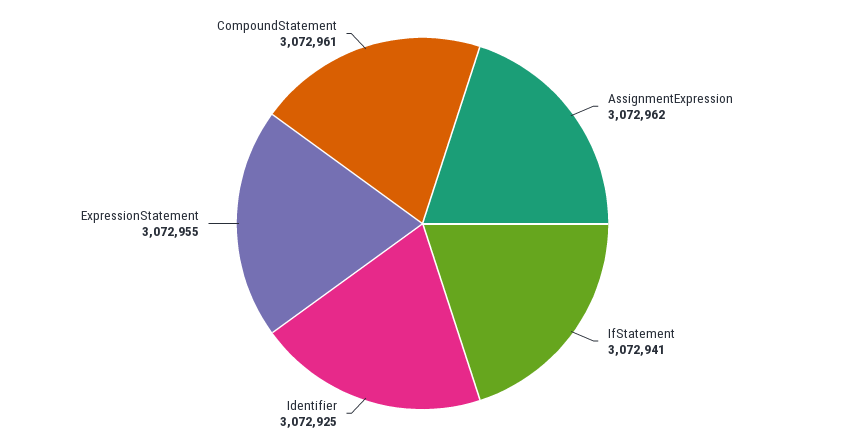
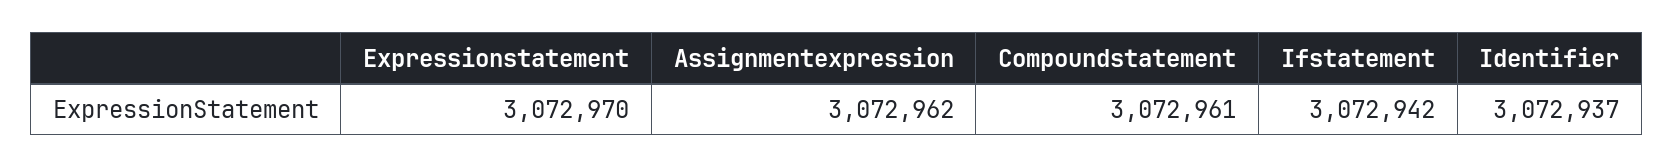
  {
    "AssignmentExpression": 3072962,
-   "IfStatement": 3072941,
+   "IfStatement": 3072942,
-   "Identifier": 3072925,
+   "Identifier": 3072937,
-   "ExpressionStatement": 3072955,
+   "ExpressionStatement": 3072970,
    "CompoundStatement": 3072961
  }

